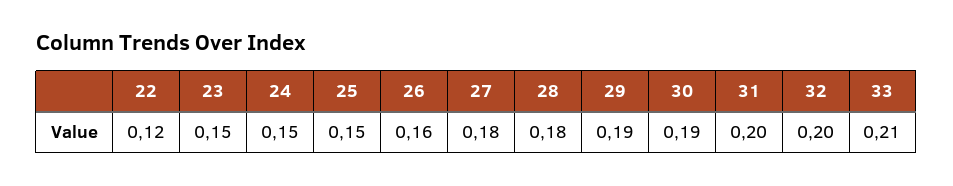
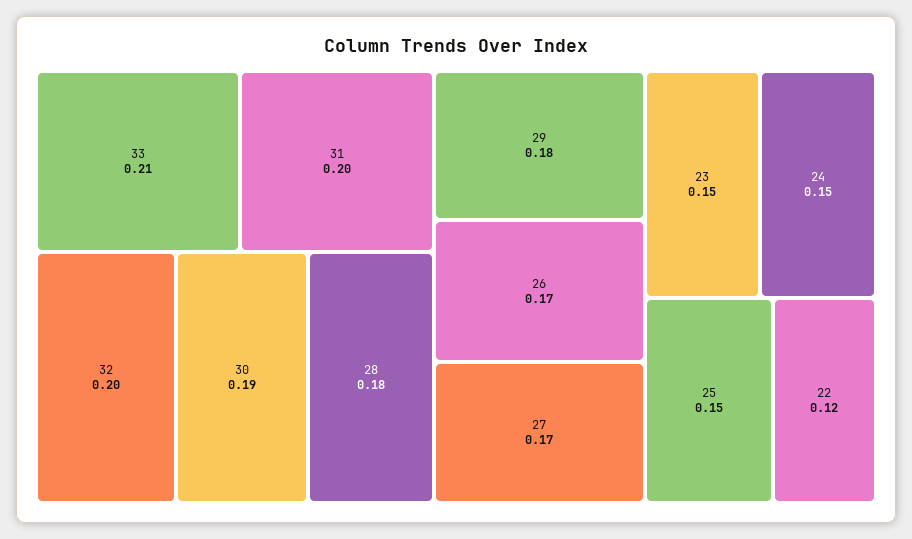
  {
    "22": 0.12,
    "23": 0.15,
    "24": 0.15,
    "25": 0.15,
-   "26": 0.16,
+   "26": 0.17,
-   "27": 0.18,
+   "27": 0.17,
    "28": 0.18,
-   "29": 0.19,
+   "29": 0.18,
    "30": 0.19,
    "31": 0.2,
    "32": 0.2,
    "33": 0.21
  }

